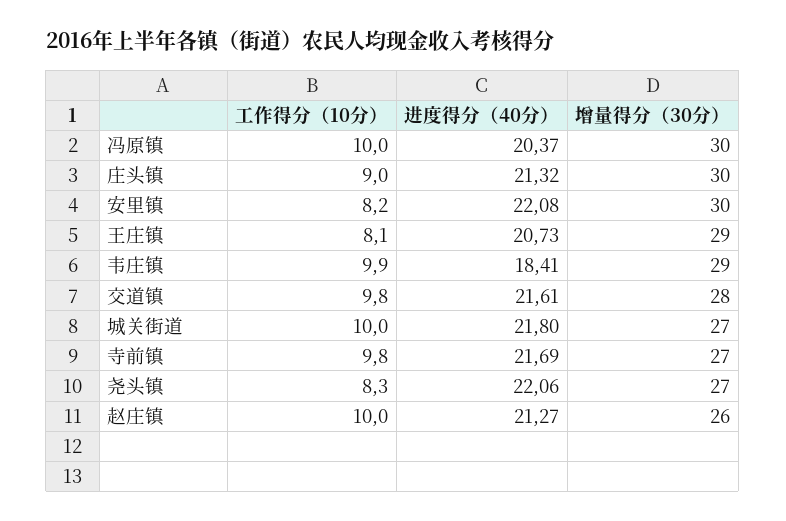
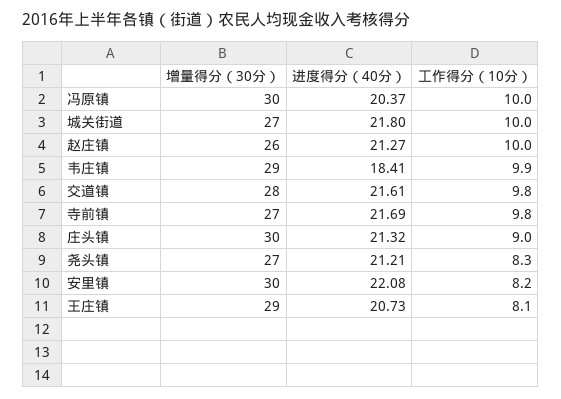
  {
    "工作得分（10分）": {
      "冯原镇": 10,
      "庄头镇": 9,
      "安里镇": 8.2,
      "王庄镇": 8.1,
      "韦庄镇": 9.9,
      "交道镇": 9.8,
      "城关街道": 10,
      "寺前镇": 9.8,
      "尧头镇": 8.3,
      "赵庄镇": 10
    },
    "进度得分（40分）": {
      "冯原镇": 20.37,
      "庄头镇": 21.32,
      "安里镇": 22.08,
      "王庄镇": 20.73,
      "韦庄镇": 18.41,
      "交道镇": 21.61,
      "城关街道": 21.8,
      "寺前镇": 21.69,
-     "尧头镇": 22.06,
+     "尧头镇": 21.21,
      "赵庄镇": 21.27
    },
    "增量得分（30分）": {
      "冯原镇": 30,
      "庄头镇": 30,
      "安里镇": 30,
      "王庄镇": 29,
      "韦庄镇": 29,
      "交道镇": 28,
      "城关街道": 27,
      "寺前镇": 27,
      "尧头镇": 27,
      "赵庄镇": 26
    }
  }

